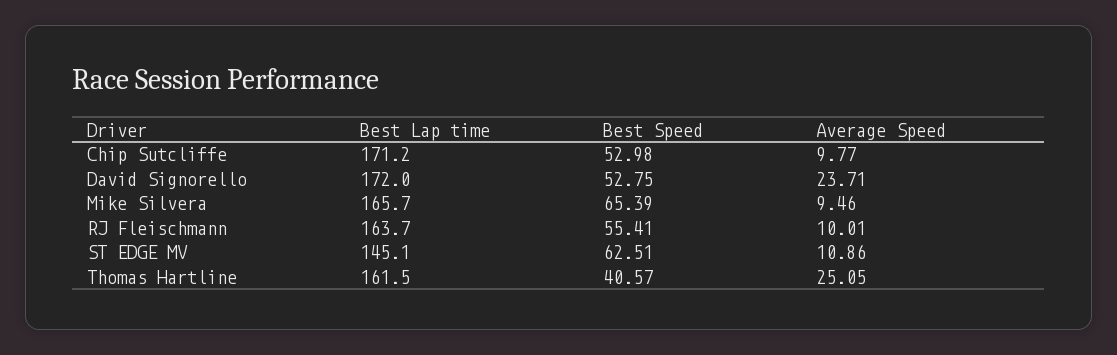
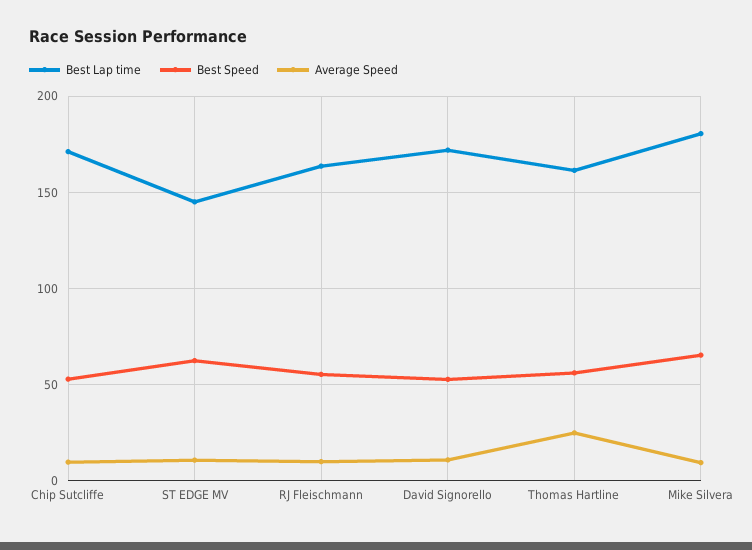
  {
    "Best Lap time": {
      "Chip Sutcliffe": 171.2,
      "David Signorello": 172,
-     "Mike Silvera": 165.7,
+     "Mike Silvera": 180,
      "RJ Fleischmann": 163.7,
      "ST EDGE MV": 145.1,
      "Thomas Hartline": 161.5
    },
    "Best Speed": {
      "Chip Sutcliffe": 52.98,
      "David Signorello": 52.75,
      "Mike Silvera": 65.39,
      "RJ Fleischmann": 55.41,
      "ST EDGE MV": 62.51,
-     "Thomas Hartline": 40.57
+     "Thomas Hartline": 55
    },
    "Average Speed": {
      "Chip Sutcliffe": 9.77,
-     "David Signorello": 23.71,
+     "David Signorello": 10,
      "Mike Silvera": 9.46,
      "RJ Fleischmann": 10.01,
      "ST EDGE MV": 10.86,
      "Thomas Hartline": 25.05
    }
  }

